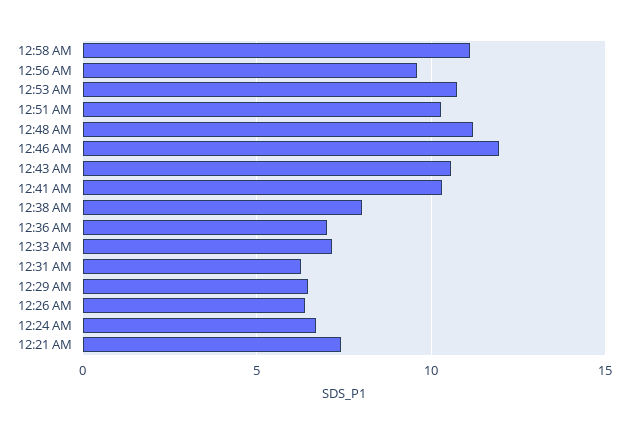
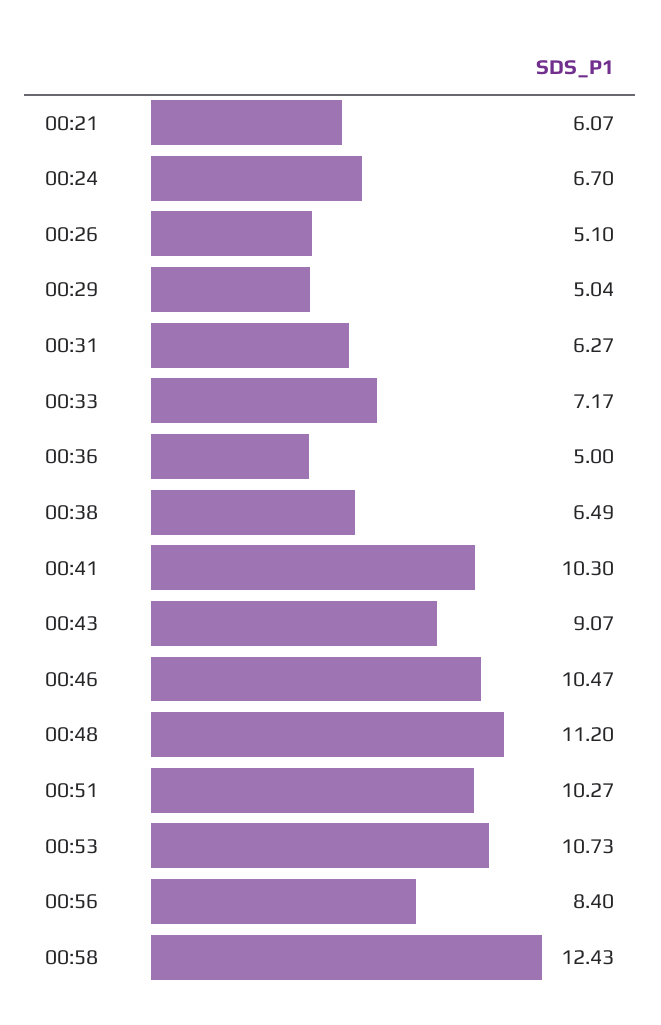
  {
-   "12:58 AM": 11,
+   "12:58 AM": 12.43,
-   "12:56 AM": 9.5,
+   "12:56 AM": 8.4,
    "12:53 AM": 10.73,
    "12:51 AM": 10.27,
    "12:48 AM": 11.2,
-   "12:46 AM": 12,
+   "12:46 AM": 10.47,
-   "12:43 AM": 10.5,
+   "12:43 AM": 9.07,
    "12:41 AM": 10.3,
-   "12:38 AM": 8,
+   "12:38 AM": 6.49,
-   "12:36 AM": 7,
+   "12:36 AM": 5,
    "12:33 AM": 7.17,
    "12:31 AM": 6.27,
-   "12:29 AM": 6.5,
+   "12:29 AM": 5.04,
-   "12:26 AM": 6.5,
+   "12:26 AM": 5.1,
    "12:24 AM": 6.7,
-   "12:21 AM": 7.5
+   "12:21 AM": 6.07
  }

